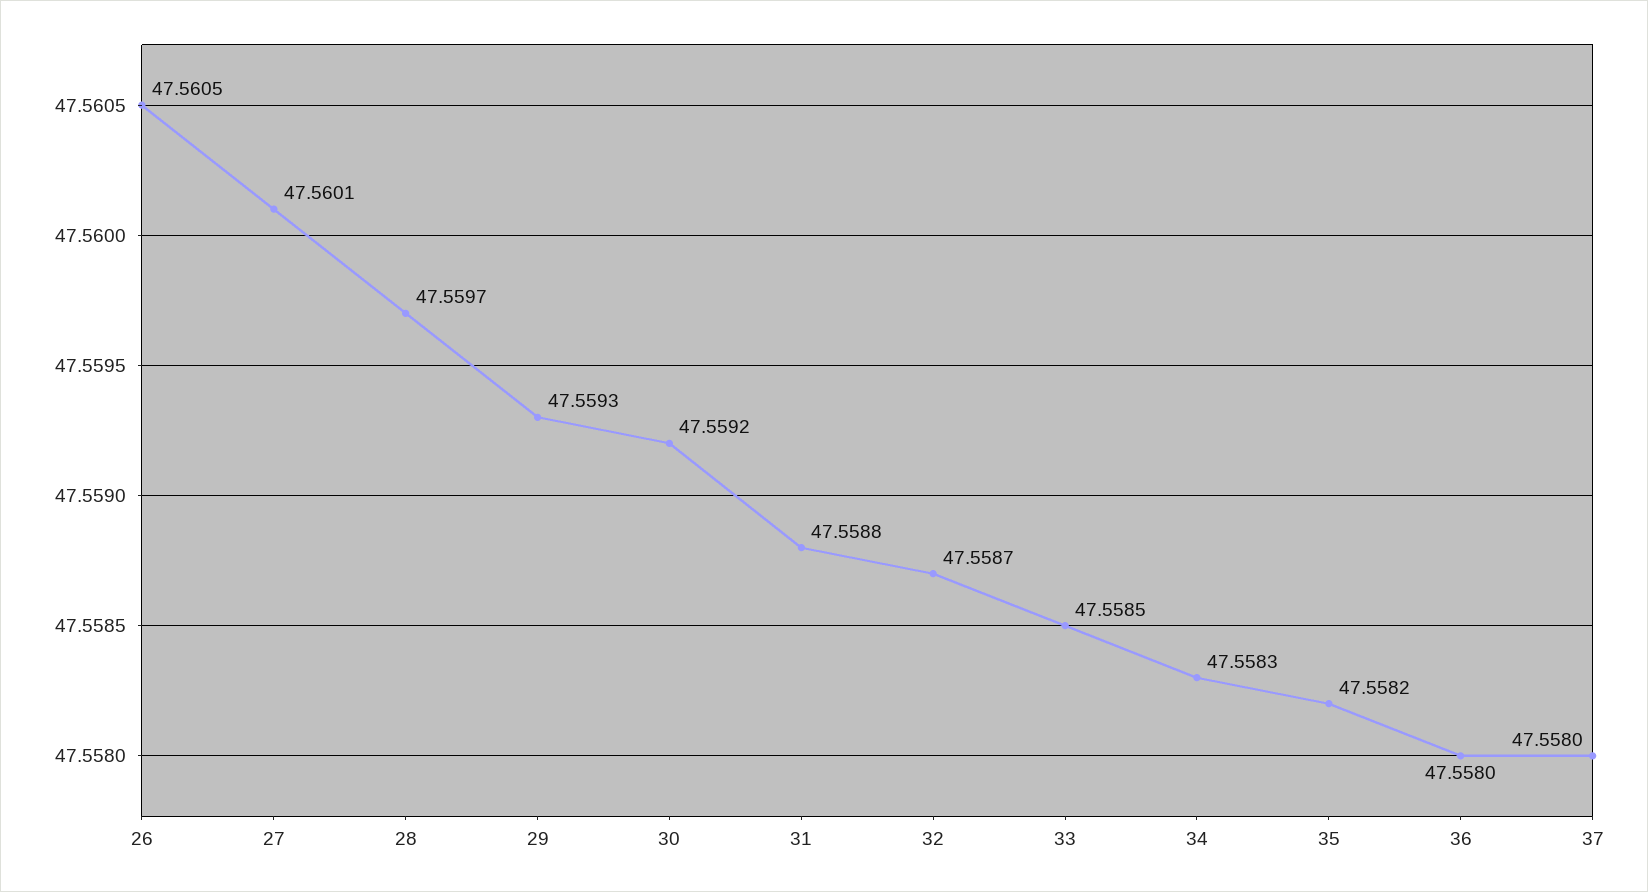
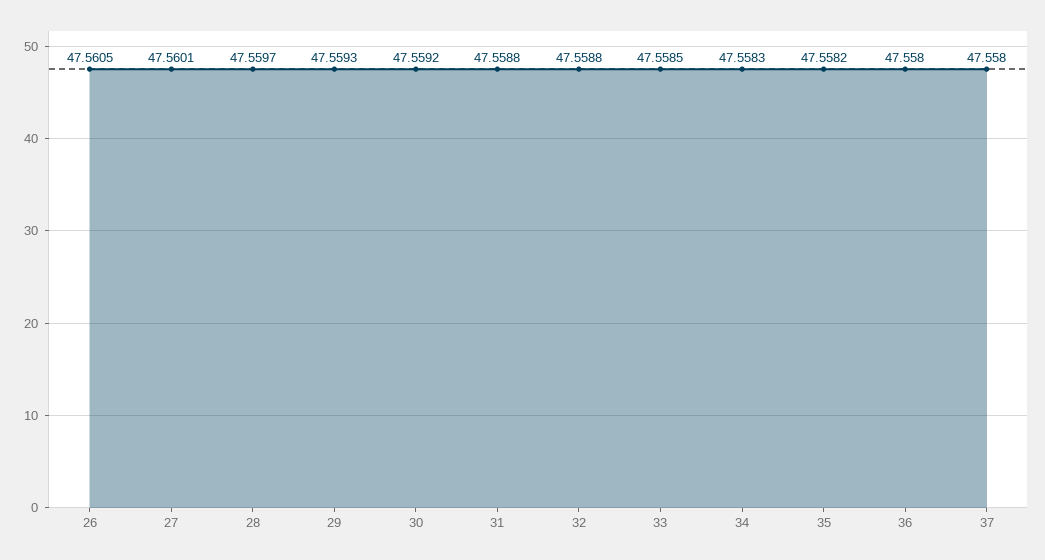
  {
    "26": 47.5605,
    "27": 47.5601,
    "28": 47.5597,
    "29": 47.5593,
    "30": 47.5592,
    "31": 47.5588,
-   "32": 47.5587,
+   "32": 47.5588,
    "33": 47.5585,
    "34": 47.5583,
    "35": 47.5582,
    "36": 47.558,
    "37": 47.558
  }

